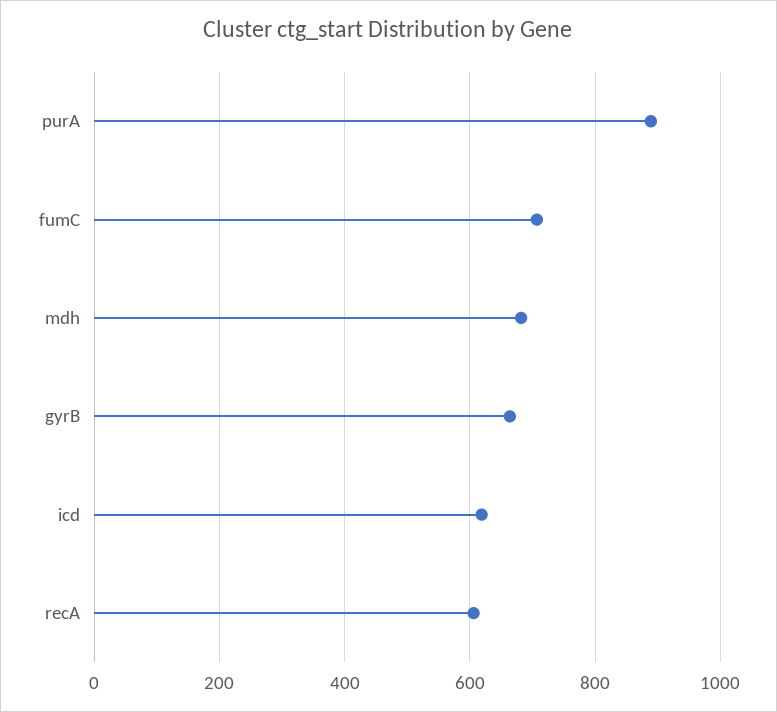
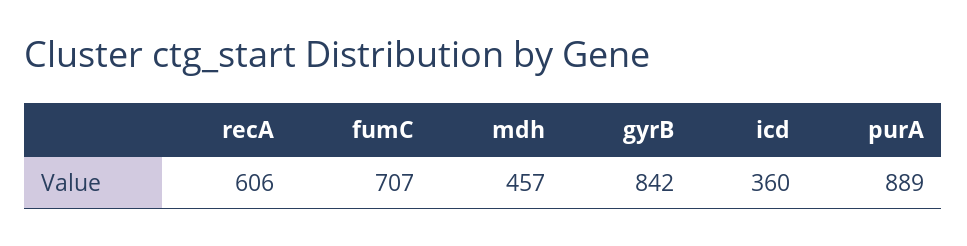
  {
    "purA": 889,
    "fumC": 707,
-   "mdh": 680,
+   "mdh": 457,
-   "gyrB": 660,
+   "gyrB": 842,
-   "icd": 620,
+   "icd": 360,
    "recA": 606
  }

